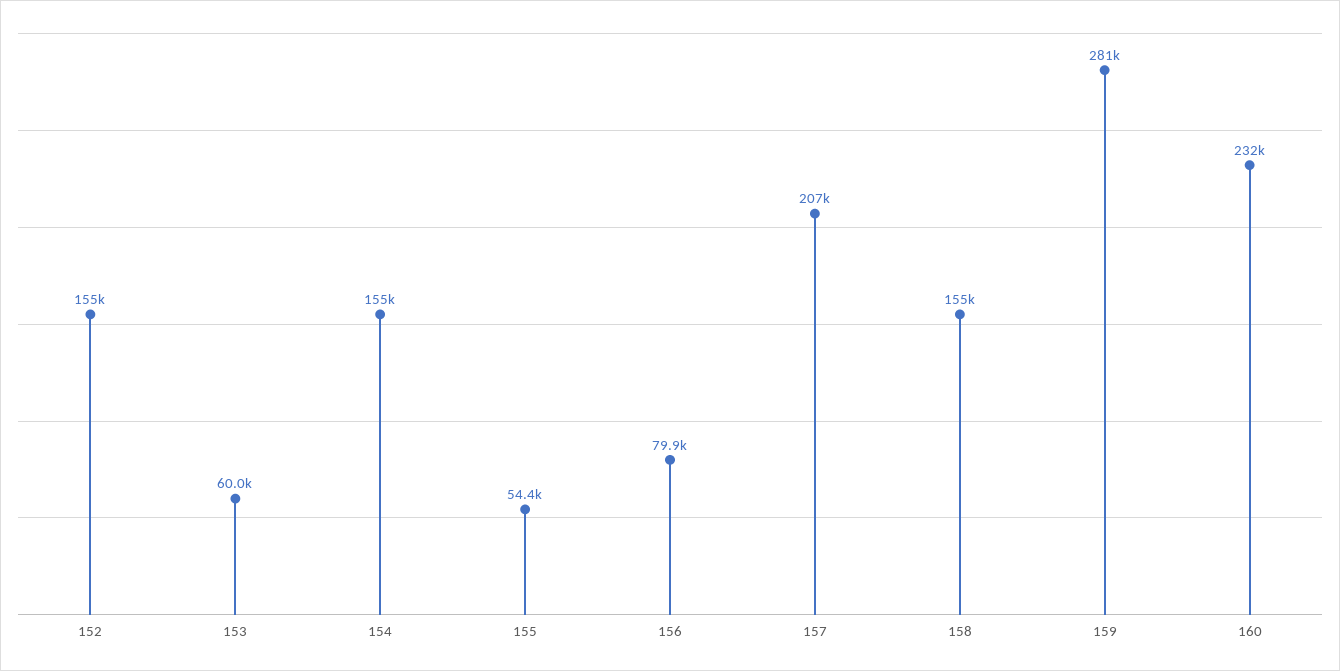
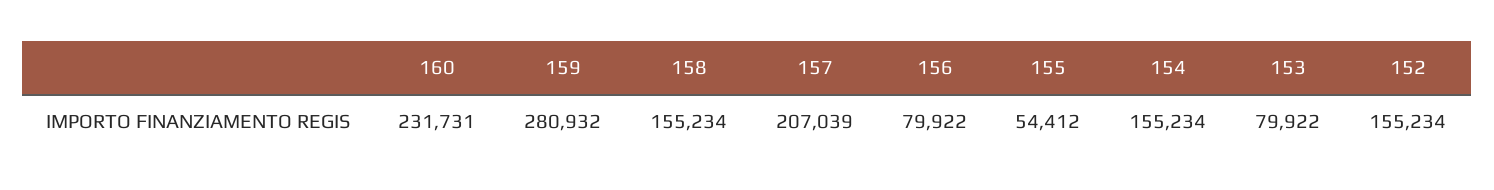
  {
    "152": 155234,
-   "153": 60000,
+   "153": 79922,
    "154": 155234,
    "155": 54412,
    "156": 79922,
    "157": 207039,
    "158": 155234,
    "159": 280932,
    "160": 231731
  }

